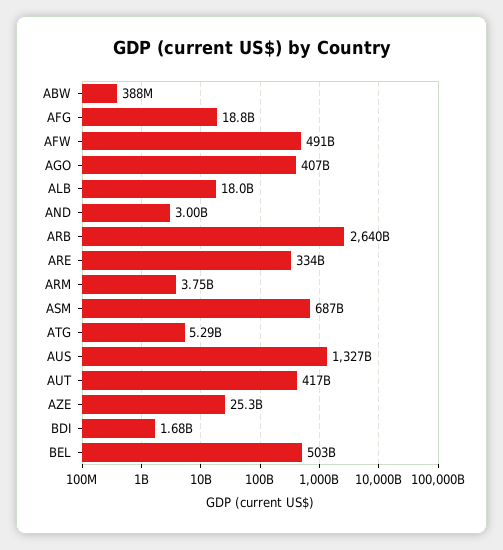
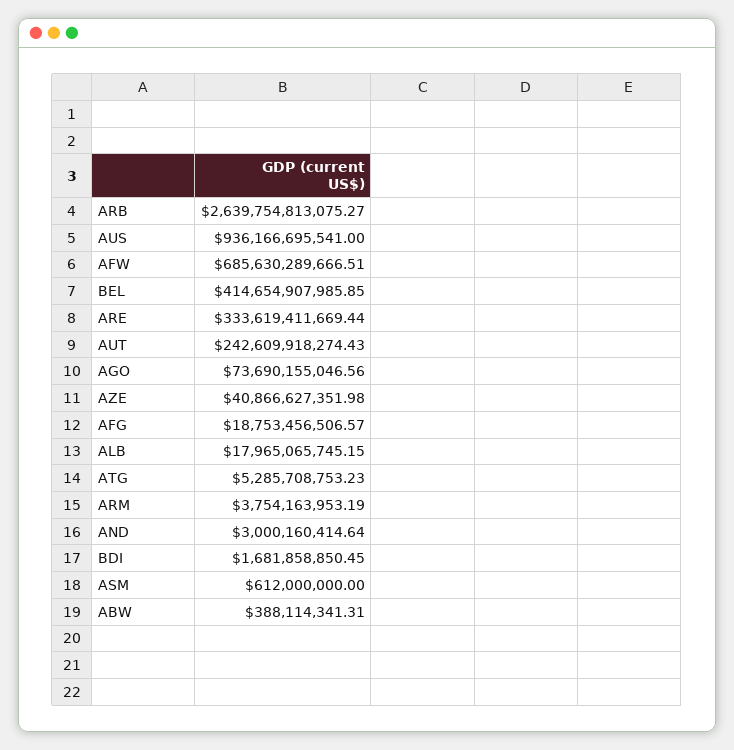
  {
    "ABW": 388114341.31,
    "AFG": 18753456506.57,
-   "AFW": 491000000000,
+   "AFW": 685630289666.51,
-   "AGO": 407000000000,
+   "AGO": 73690155046.56,
    "ALB": 17965065745.15,
    "AND": 3000160414.64,
    "ARB": 2639754813075.27,
    "ARE": 333619411669.44,
    "ARM": 3754163953.19,
-   "ASM": 687000000000,
+   "ASM": 612000000,
    "ATG": 5285708753.23,
-   "AUS": 1327000000000,
+   "AUS": 936166695541,
-   "AUT": 417000000000,
+   "AUT": 242609918274.43,
-   "AZE": 25300000000,
+   "AZE": 40866627351.98,
    "BDI": 1681858850.45,
-   "BEL": 503000000000
+   "BEL": 414654907985.85
  }

